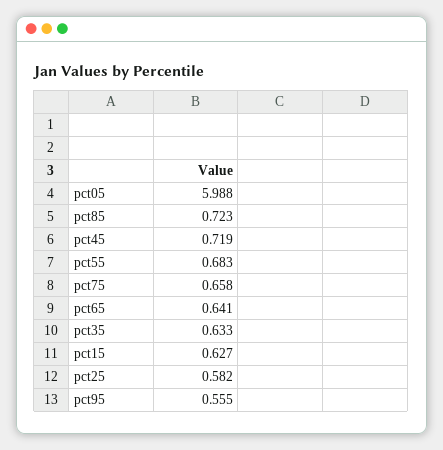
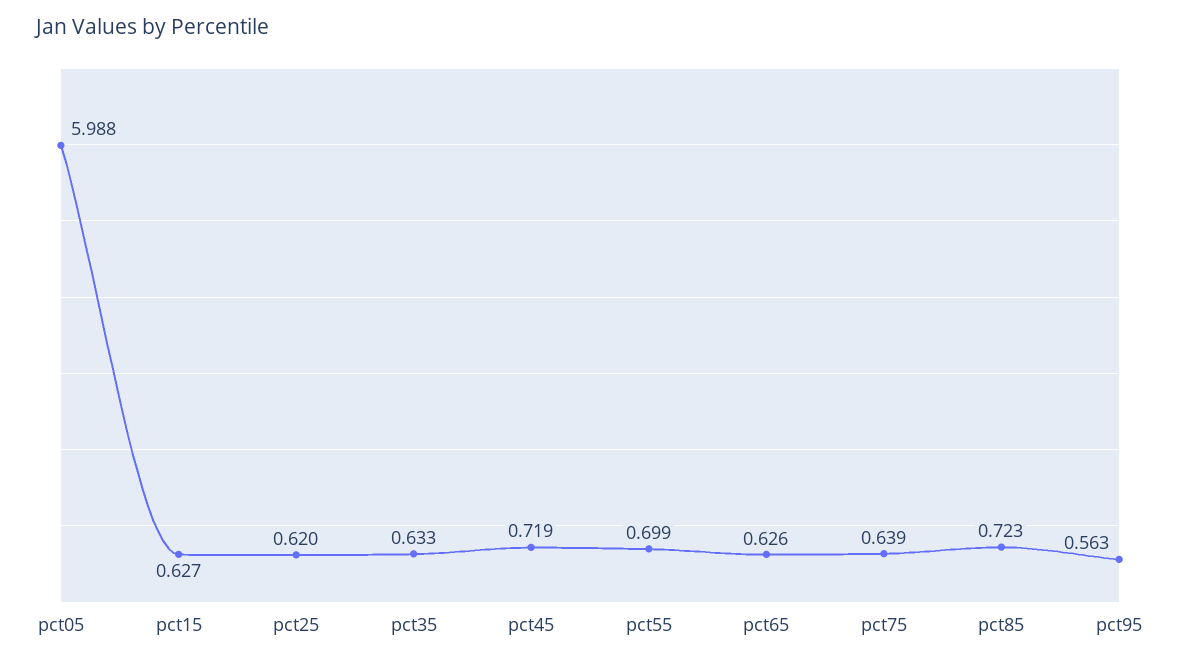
  {
    "pct05": 5.988,
    "pct85": 0.723,
    "pct45": 0.719,
-   "pct55": 0.683,
+   "pct55": 0.699,
-   "pct75": 0.658,
+   "pct75": 0.639,
-   "pct65": 0.641,
+   "pct65": 0.626,
    "pct35": 0.633,
    "pct15": 0.627,
-   "pct25": 0.582,
+   "pct25": 0.62,
-   "pct95": 0.555
+   "pct95": 0.563
  }

